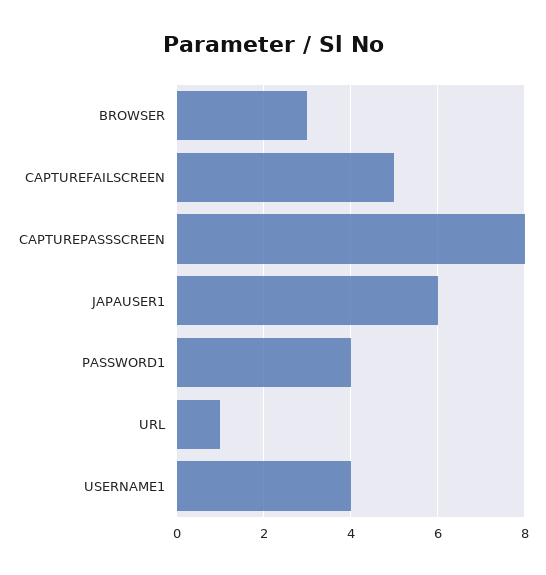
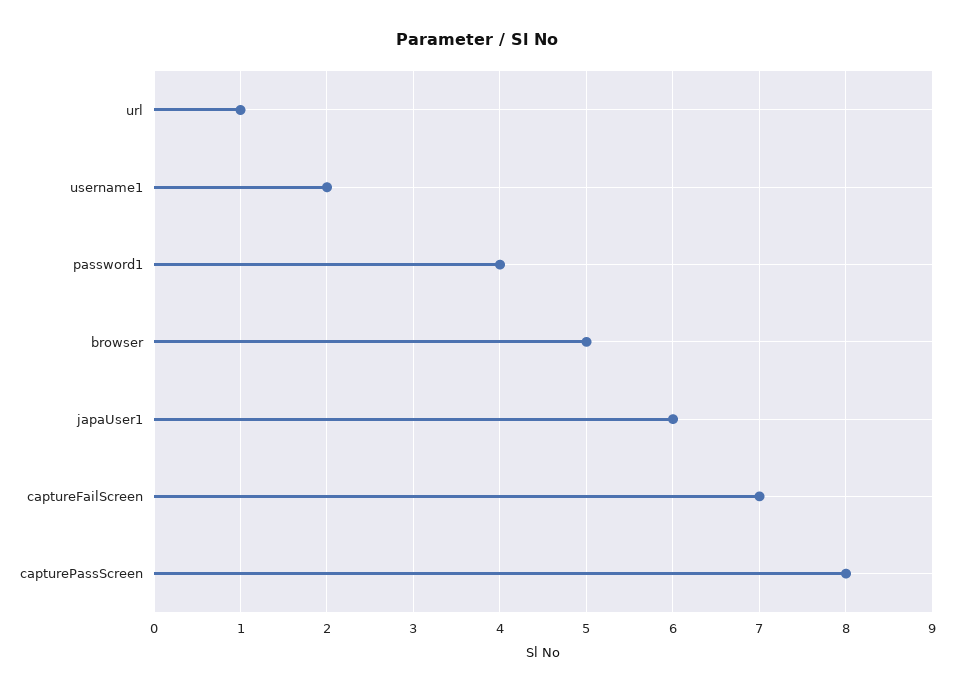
  {
-   "BROWSER": 3,
+   "BROWSER": 5,
-   "CAPTUREFAILSCREEN": 5,
+   "CAPTUREFAILSCREEN": 7,
    "CAPTUREPASSSCREEN": 8,
    "JAPAUSER1": 6,
    "PASSWORD1": 4,
    "URL": 1,
-   "USERNAME1": 4
+   "USERNAME1": 2
  }

